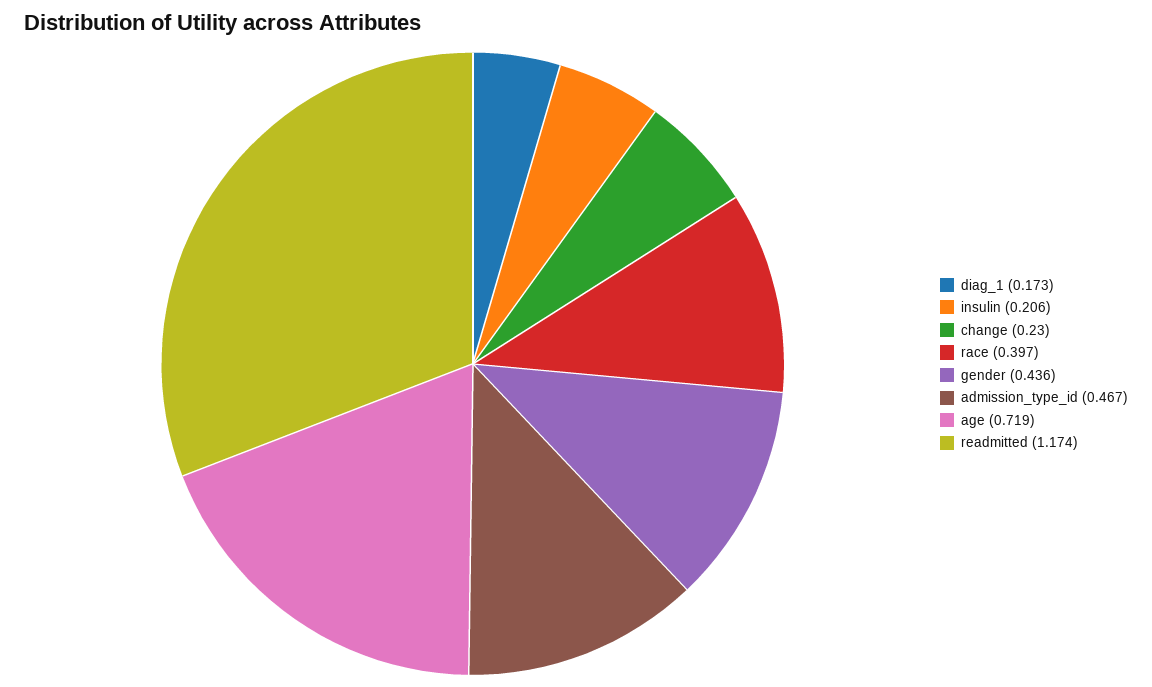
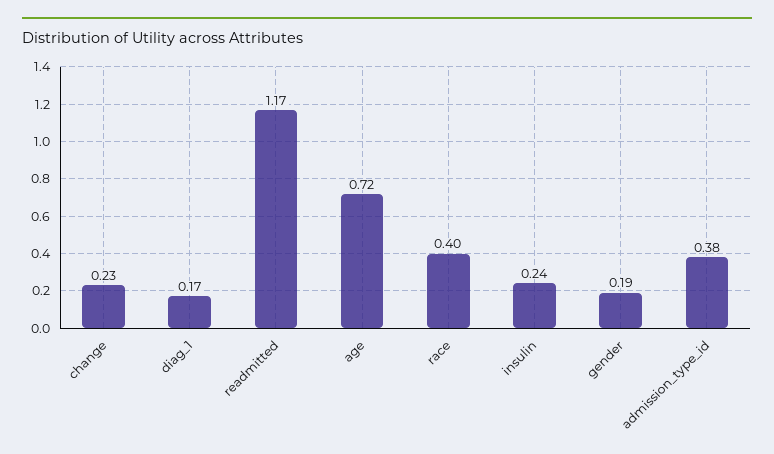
  {
    "diag_1": 0.173,
-   "insulin": 0.206,
+   "insulin": 0.24,
    "change": 0.23,
    "race": 0.397,
-   "gender": 0.436,
+   "gender": 0.19,
-   "admission_type_id": 0.467,
+   "admission_type_id": 0.38,
    "age": 0.719,
    "readmitted": 1.174
  }

